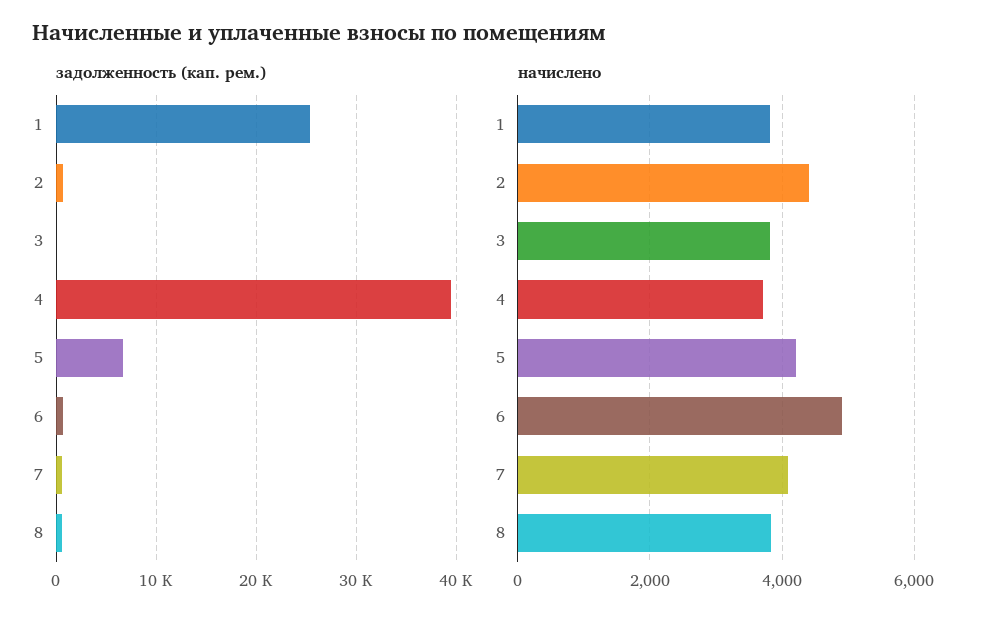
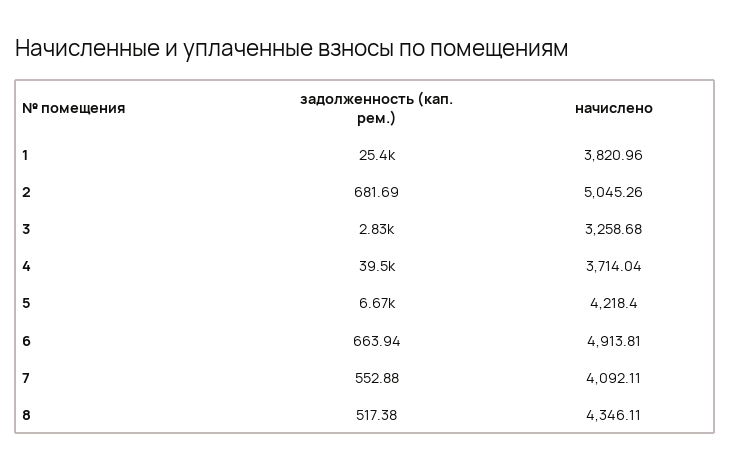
  {
    "задолженность (кап. рем.)": {
      "1": 25400,
      "2": 681.69,
-     "3": 0,
+     "3": 2830,
      "4": 39500,
      "5": 6670,
      "6": 663.94,
      "7": 552.88,
      "8": 517.38
    },
    "начислено": {
      "1": 3820.96,
-     "2": 4400,
+     "2": 5045.26,
-     "3": 3800,
+     "3": 3258.68,
      "4": 3714.04,
      "5": 4218.4,
      "6": 4913.81,
      "7": 4092.11,
-     "8": 3800
+     "8": 4346.11
    }
  }

